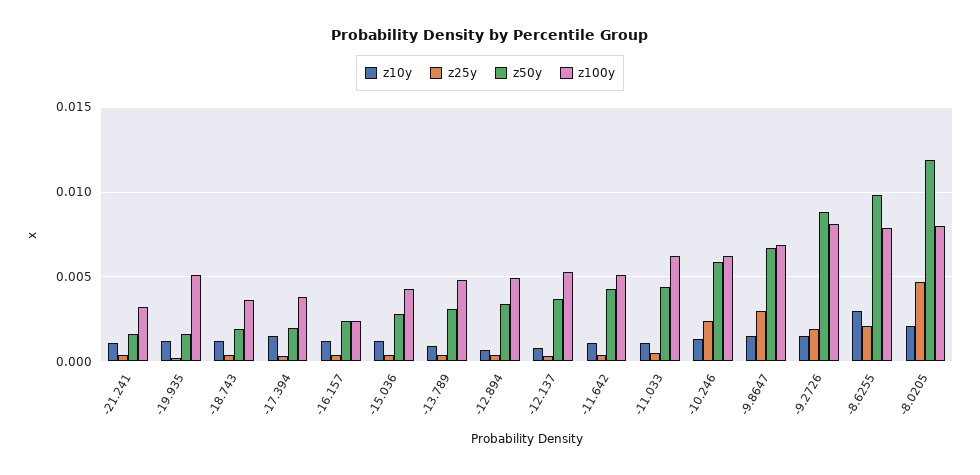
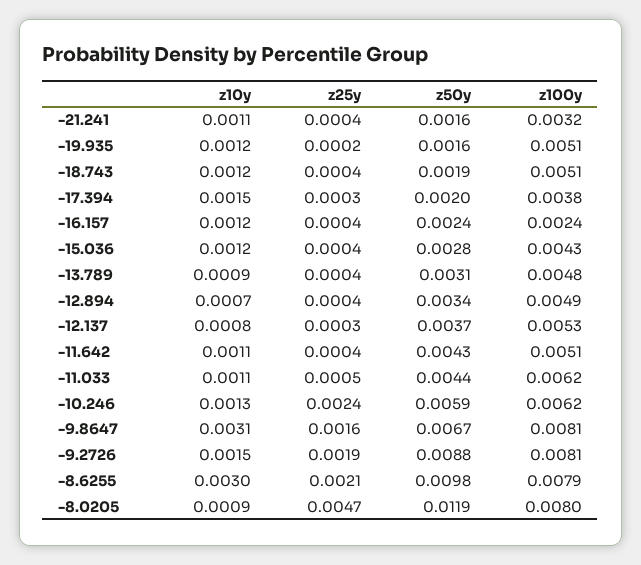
  {
    "z10y": {
      "-21.241": 0.0011,
      "-19.935": 0.0012,
      "-18.743": 0.0012,
      "-17.394": 0.0015,
      "-16.157": 0.0012,
      "-15.036": 0.0012,
      "-13.789": 0.0009,
      "-12.894": 0.0007,
      "-12.137": 0.0008,
      "-11.642": 0.0011,
      "-11.033": 0.0011,
      "-10.246": 0.0013,
-     "-9.8647": 0.0015,
+     "-9.8647": 0.0031,
      "-9.2726": 0.0015,
      "-8.6255": 0.003,
-     "-8.0205": 0.002
+     "-8.0205": 0.0009
    },
    "z25y": {
      "-21.241": 0.0004,
      "-19.935": 0.0002,
      "-18.743": 0.0004,
      "-17.394": 0.0003,
      "-16.157": 0.0004,
      "-15.036": 0.0004,
      "-13.789": 0.0004,
      "-12.894": 0.0004,
      "-12.137": 0.0003,
      "-11.642": 0.0004,
      "-11.033": 0.0005,
      "-10.246": 0.0024,
-     "-9.8647": 0.003,
+     "-9.8647": 0.0016,
      "-9.2726": 0.0019,
      "-8.6255": 0.0021,
      "-8.0205": 0.0047
    },
    "z50y": {
      "-21.241": 0.0016,
      "-19.935": 0.0016,
      "-18.743": 0.0019,
      "-17.394": 0.002,
      "-16.157": 0.0024,
      "-15.036": 0.0028,
      "-13.789": 0.0031,
      "-12.894": 0.0034,
      "-12.137": 0.0037,
      "-11.642": 0.0043,
      "-11.033": 0.0044,
      "-10.246": 0.0059,
      "-9.8647": 0.0067,
      "-9.2726": 0.0088,
      "-8.6255": 0.0098,
      "-8.0205": 0.0119
    },
    "z100y": {
      "-21.241": 0.0032,
      "-19.935": 0.0051,
-     "-18.743": 0.0035,
+     "-18.743": 0.0051,
      "-17.394": 0.0038,
      "-16.157": 0.0024,
      "-15.036": 0.0043,
      "-13.789": 0.0048,
      "-12.894": 0.0049,
      "-12.137": 0.0053,
      "-11.642": 0.0051,
      "-11.033": 0.0062,
      "-10.246": 0.0062,
-     "-9.8647": 0.007,
+     "-9.8647": 0.0081,
      "-9.2726": 0.0081,
      "-8.6255": 0.0079,
      "-8.0205": 0.008
    }
  }

